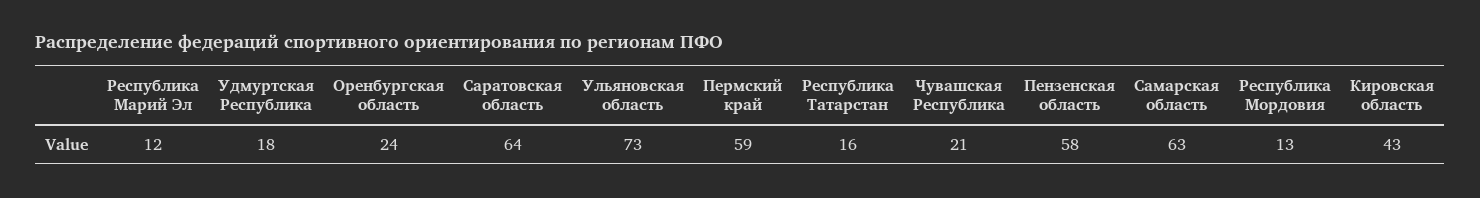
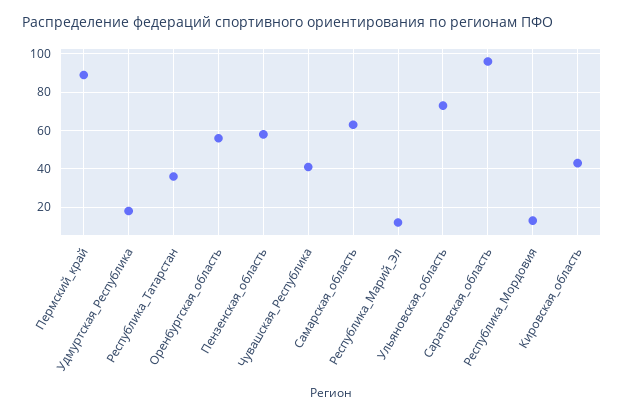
  {
    "Республика Марий Эл": 12,
    "Удмуртская Республика": 18,
-   "Оренбургская область": 24,
+   "Оренбургская область": 55,
-   "Саратовская область": 64,
+   "Саратовская область": 95,
    "Ульяновская область": 73,
-   "Пермский край": 59,
+   "Пермский край": 90,
-   "Республика Татарстан": 16,
+   "Республика Татарстан": 35,
-   "Чувашская Республика": 21,
+   "Чувашская Республика": 40,
    "Пензенская область": 58,
    "Самарская область": 63,
    "Республика Мордовия": 13,
    "Кировская область": 43
  }

